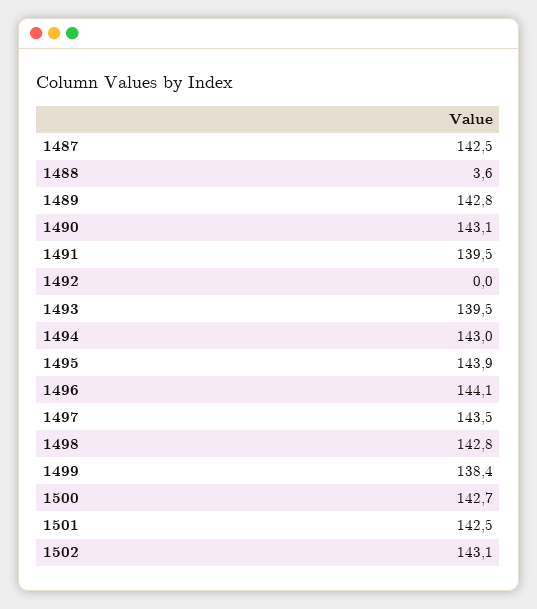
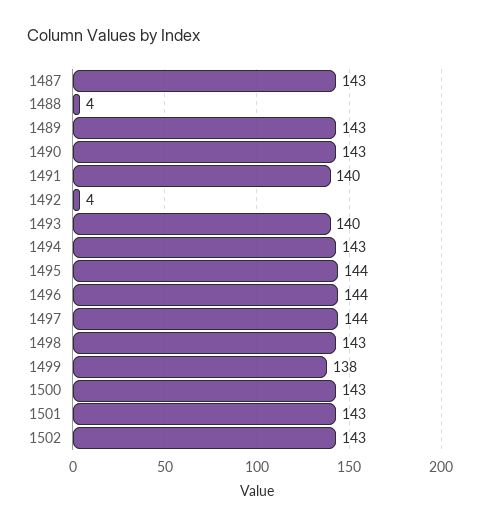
  {
    "1487": 142.5,
    "1488": 3.6,
    "1489": 142.8,
    "1490": 143.1,
    "1491": 139.5,
-   "1492": 0,
+   "1492": 4,
    "1493": 139.5,
    "1494": 143,
    "1495": 143.9,
    "1496": 144.1,
    "1497": 143.5,
    "1498": 142.8,
    "1499": 138.4,
    "1500": 142.7,
    "1501": 142.5,
    "1502": 143.1
  }

